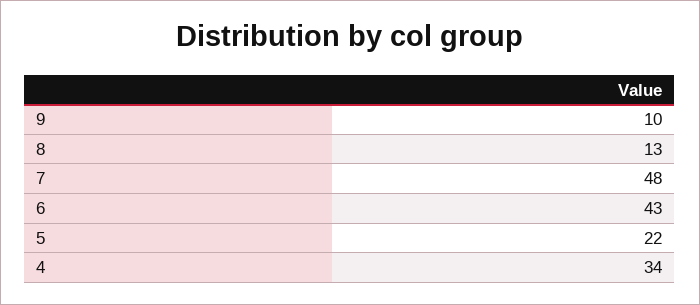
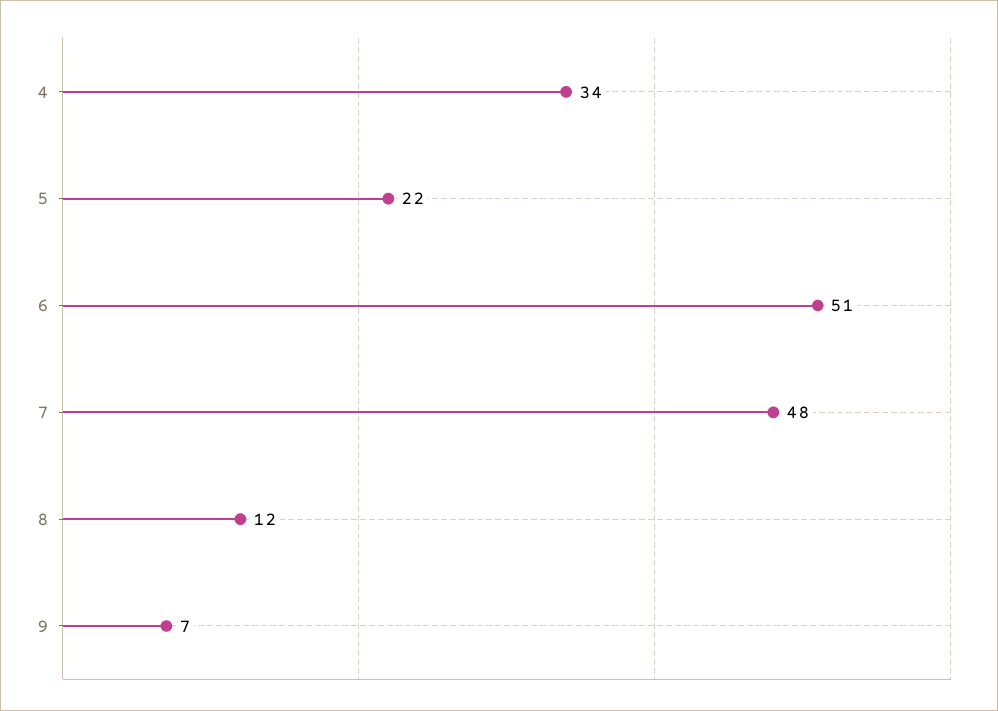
  {
-   "9": 10,
+   "9": 7,
-   "8": 13,
+   "8": 12,
    "7": 48,
-   "6": 43,
+   "6": 51,
    "5": 22,
    "4": 34
  }

